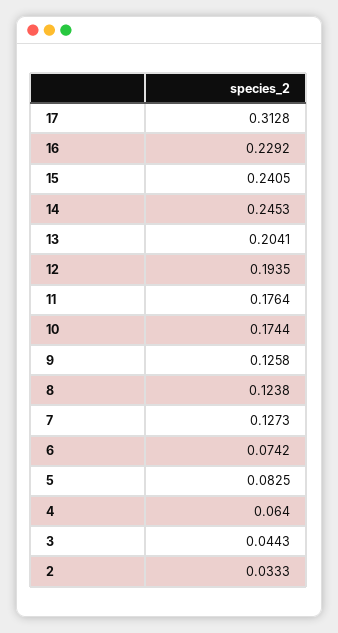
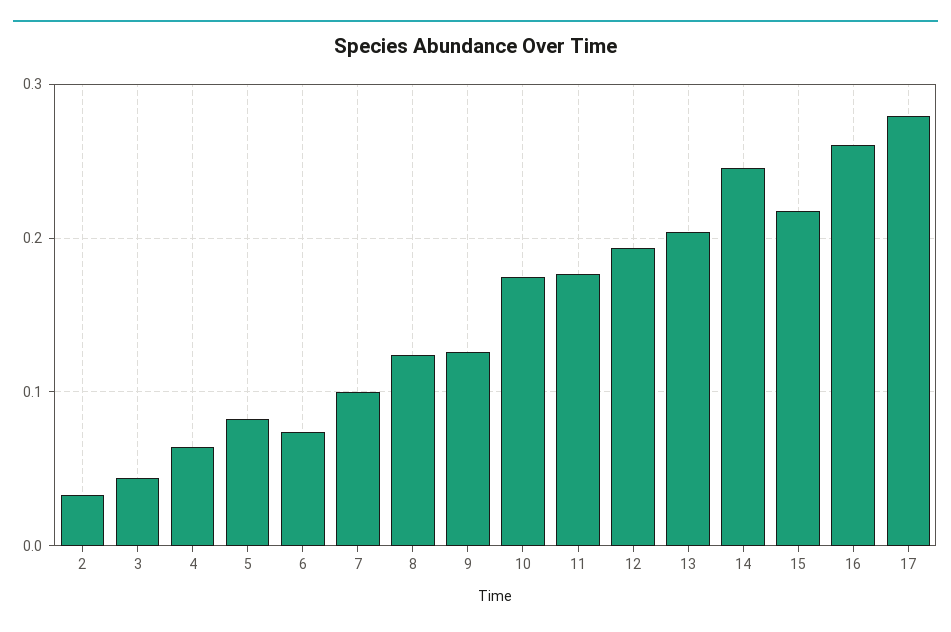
  {
-   "17": 0.3128,
+   "17": 0.28,
-   "16": 0.2292,
+   "16": 0.26,
-   "15": 0.2405,
+   "15": 0.22,
    "14": 0.2453,
    "13": 0.2041,
    "12": 0.1935,
    "11": 0.1764,
    "10": 0.1744,
    "9": 0.1258,
    "8": 0.1238,
-   "7": 0.1273,
+   "7": 0.1,
    "6": 0.0742,
    "5": 0.0825,
    "4": 0.064,
    "3": 0.0443,
    "2": 0.0333
  }

